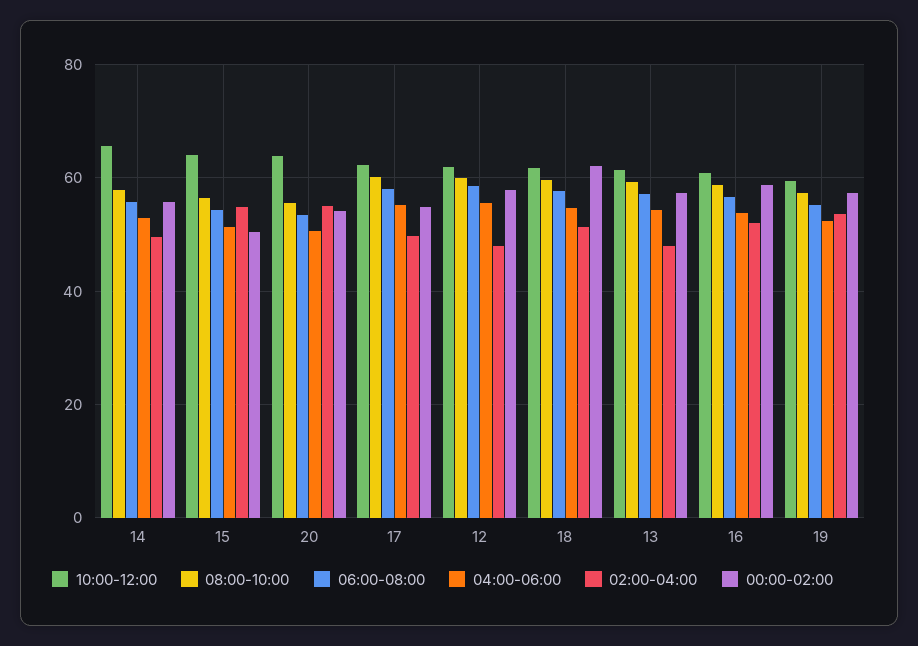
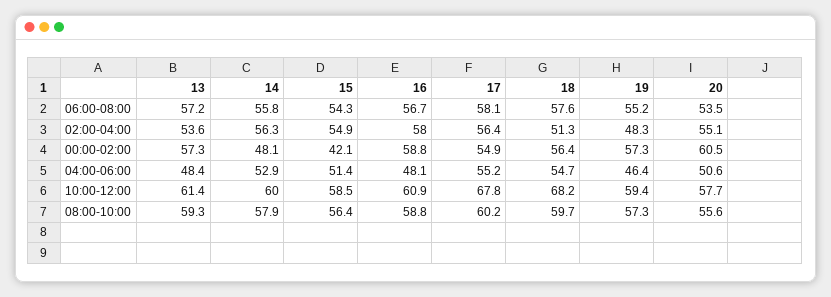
  {
    "10:00-12:00": {
-     "14": 66,
+     "14": 60,
-     "15": 64,
+     "15": 58.5,
-     "20": 64,
+     "20": 57.7,
-     "17": 62,
+     "17": 67.8,
-     "12": 62,
-     "18": 62,
+     "18": 68.2,
      "13": 61.4,
      "16": 60.9,
      "19": 59.4
    },
    "08:00-10:00": {
      "14": 57.9,
      "15": 56.4,
      "20": 55.6,
      "17": 60.2,
-     "12": 60,
      "18": 59.7,
      "13": 59.3,
      "16": 58.8,
      "19": 57.3
    },
    "06:00-08:00": {
      "14": 55.8,
      "15": 54.3,
      "20": 53.5,
      "17": 58.1,
-     "12": 58,
      "18": 57.6,
      "13": 57.2,
      "16": 56.7,
      "19": 55.2
    },
    "04:00-06:00": {
      "14": 52.9,
      "15": 51.4,
      "20": 50.6,
      "17": 55.2,
-     "12": 56,
      "18": 54.7,
-     "13": 54,
+     "13": 48.4,
-     "16": 54,
+     "16": 48.1,
-     "19": 52
+     "19": 46.4
    },
    "02:00-04:00": {
-     "14": 50,
+     "14": 56.3,
      "15": 54.9,
      "20": 55.1,
-     "17": 50,
+     "17": 56.4,
-     "12": 48,
      "18": 51.3,
-     "13": 48,
+     "13": 53.6,
-     "16": 52,
+     "16": 58,
-     "19": 54
+     "19": 48.3
    },
    "00:00-02:00": {
-     "14": 56,
+     "14": 48.1,
-     "15": 50,
+     "15": 42.1,
-     "20": 54,
+     "20": 60.5,
      "17": 54.9,
-     "12": 58,
-     "18": 62,
+     "18": 56.4,
      "13": 57.3,
      "16": 58.8,
      "19": 57.3
    }
  }

